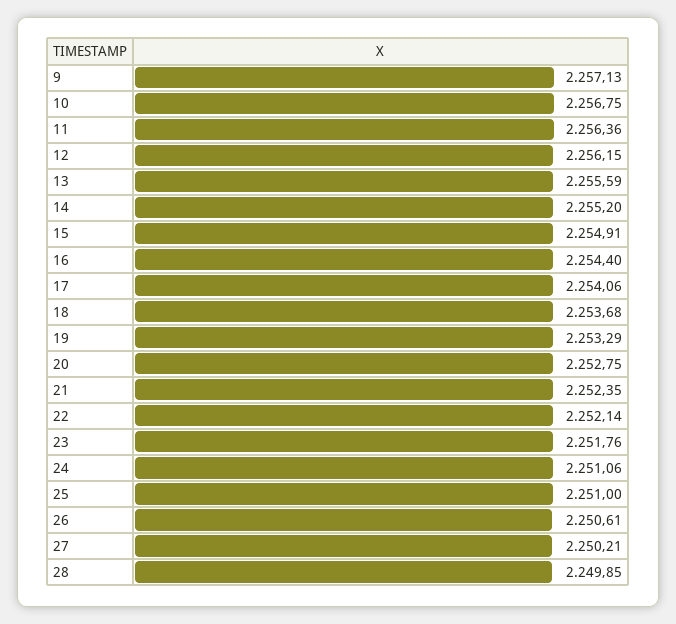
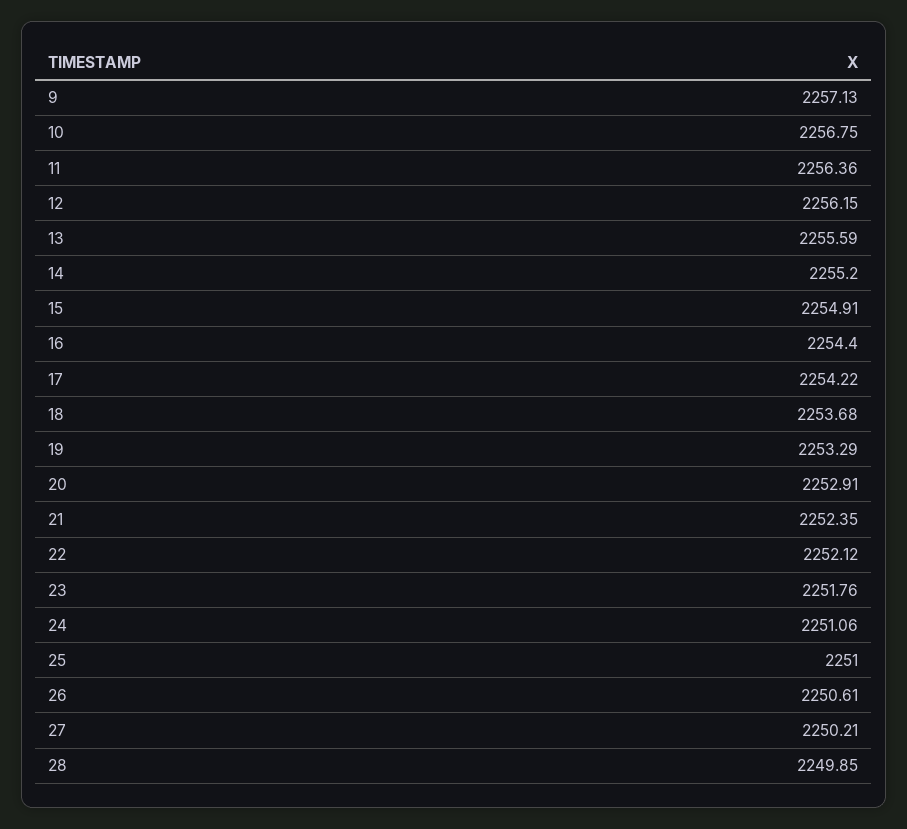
  {
    "9": 2257.13,
    "10": 2256.75,
    "11": 2256.36,
    "12": 2256.15,
    "13": 2255.59,
    "14": 2255.2,
    "15": 2254.91,
    "16": 2254.4,
-   "17": 2254.06,
+   "17": 2254.22,
    "18": 2253.68,
    "19": 2253.29,
-   "20": 2252.75,
+   "20": 2252.91,
    "21": 2252.35,
-   "22": 2252.14,
+   "22": 2252.12,
    "23": 2251.76,
    "24": 2251.06,
    "25": 2251,
    "26": 2250.61,
    "27": 2250.21,
    "28": 2249.85
  }

